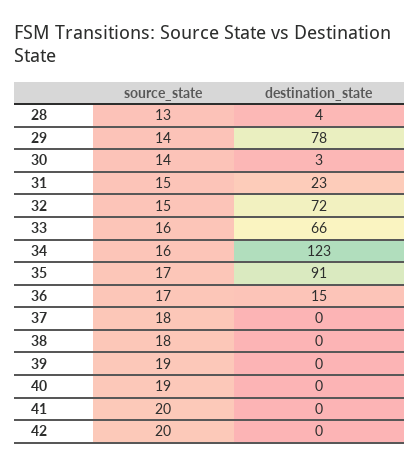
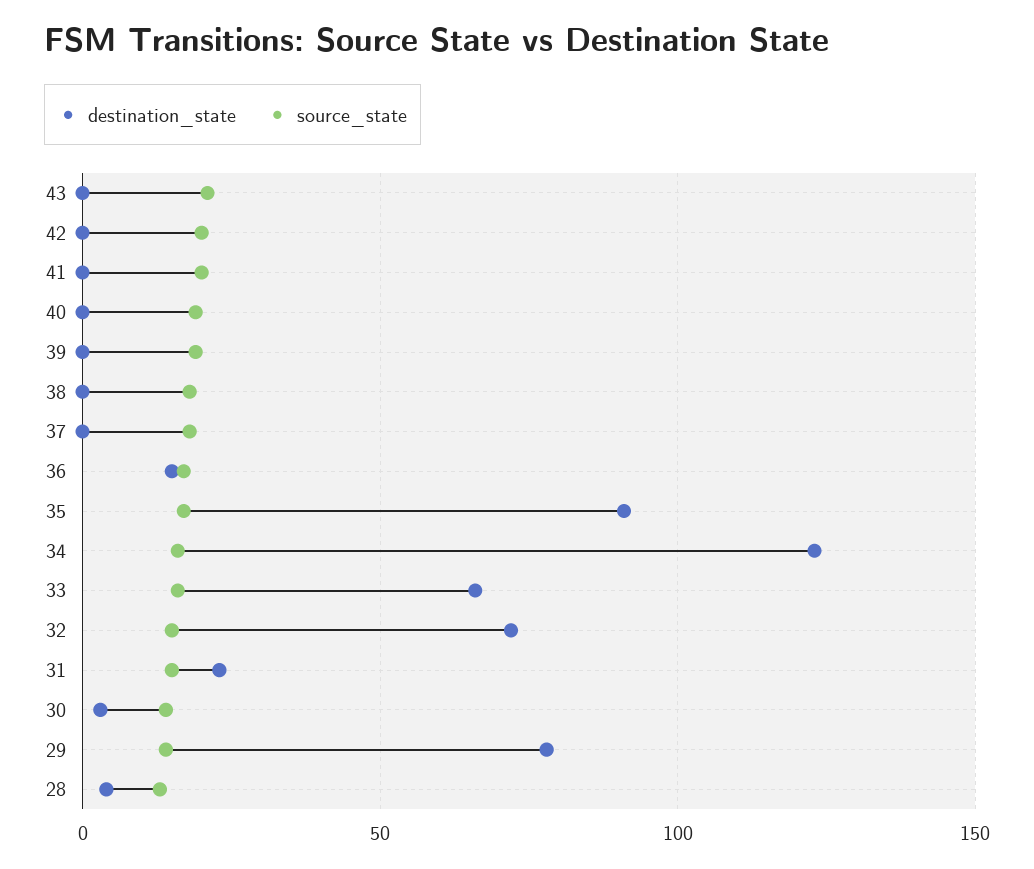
  {
    "source_state": {
      "28": 13,
      "29": 14,
      "30": 14,
      "31": 15,
      "32": 15,
      "33": 16,
      "34": 16,
      "35": 17,
      "36": 17,
      "37": 18,
      "38": 18,
      "39": 19,
      "40": 19,
      "41": 20,
-     "42": 20
+     "42": 20,
+     "43": 20
    },
    "destination_state": {
      "28": 4,
      "29": 78,
      "30": 3,
      "31": 23,
      "32": 72,
      "33": 66,
      "34": 123,
      "35": 91,
      "36": 15,
      "37": 0,
      "38": 0,
      "39": 0,
      "40": 0,
      "41": 0,
-     "42": 0
+     "42": 0,
+     "43": 0
    }
  }

